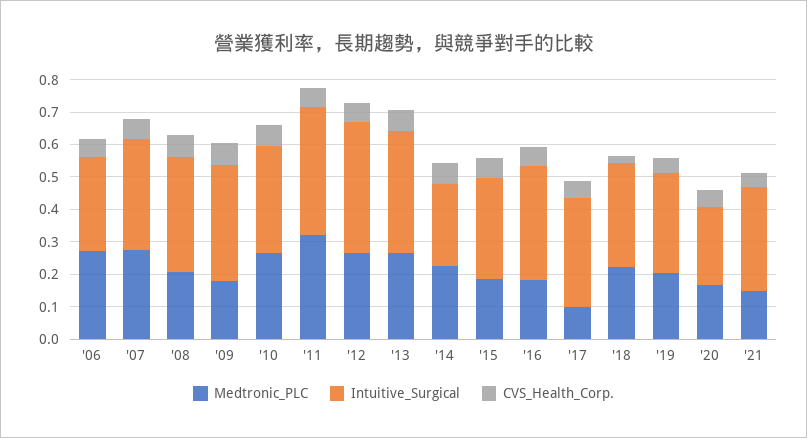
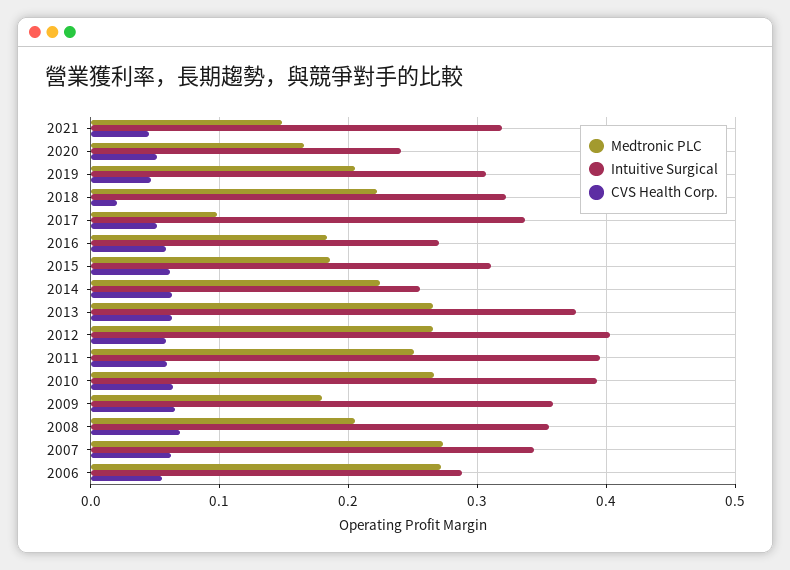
  {
    "Medtronic_PLC": {
      "'06": 0.27,
      "'07": 0.27,
      "'08": 0.21,
      "'09": 0.18,
      "'10": 0.27,
-     "'11": 0.325,
+     "'11": 0.25,
      "'12": 0.27,
      "'13": 0.27,
      "'14": 0.22,
      "'15": 0.19,
      "'16": 0.18,
      "'17": 0.1,
      "'18": 0.22,
      "'19": 0.21,
      "'20": 0.17,
      "'21": 0.15
    },
    "Intuitive_Surgical": {
      "'06": 0.29,
      "'07": 0.34,
      "'08": 0.36,
      "'09": 0.36,
-     "'10": 0.325,
+     "'10": 0.39,
      "'11": 0.4,
      "'12": 0.4,
      "'13": 0.38,
      "'14": 0.26,
      "'15": 0.31,
-     "'16": 0.35,
+     "'16": 0.27,
      "'17": 0.34,
      "'18": 0.32,
      "'19": 0.31,
      "'20": 0.24,
      "'21": 0.32
    },
    "CVS_Health_Corp.": {
      "'06": 0.06,
      "'07": 0.06,
      "'08": 0.07,
      "'09": 0.07,
      "'10": 0.06,
      "'11": 0.06,
      "'12": 0.06,
      "'13": 0.06,
      "'14": 0.06,
      "'15": 0.06,
      "'16": 0.06,
      "'17": 0.05,
      "'18": 0.02,
      "'19": 0.05,
      "'20": 0.05,
      "'21": 0.05
    }
  }

